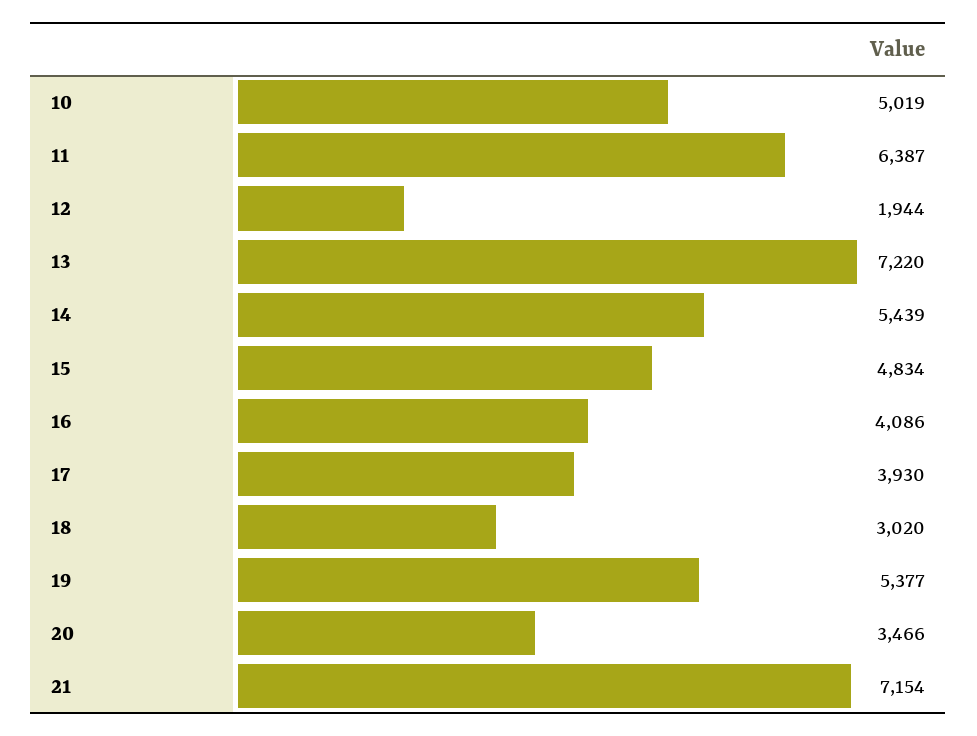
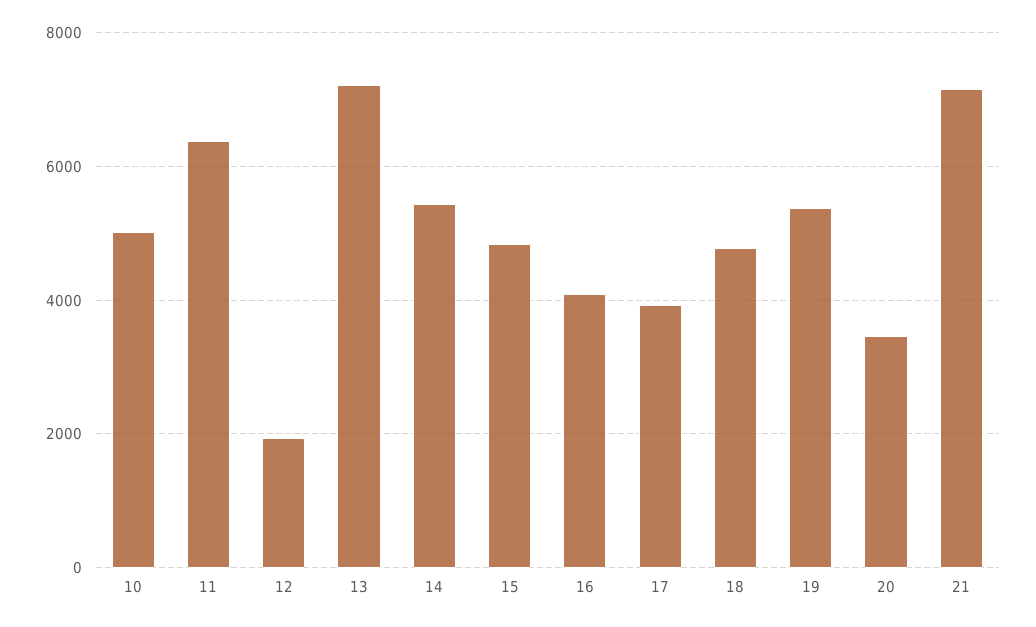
  {
    "10": 5019,
    "11": 6387,
    "12": 1944,
    "13": 7220,
    "14": 5439,
    "15": 4834,
    "16": 4086,
    "17": 3930,
-   "18": 3020,
+   "18": 4800,
    "19": 5377,
    "20": 3466,
    "21": 7154
  }

